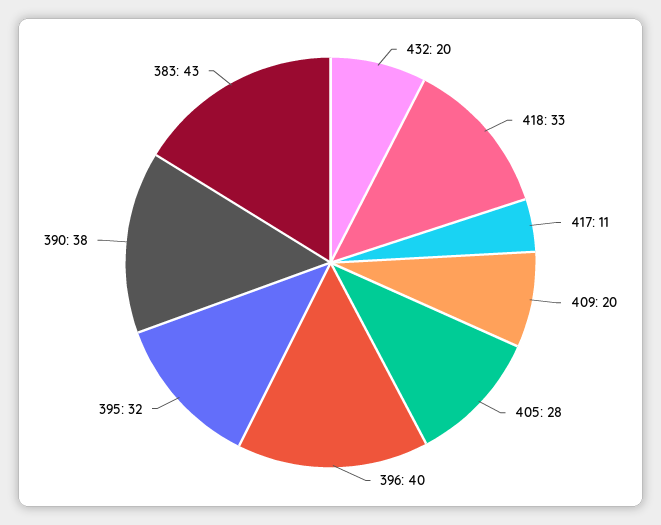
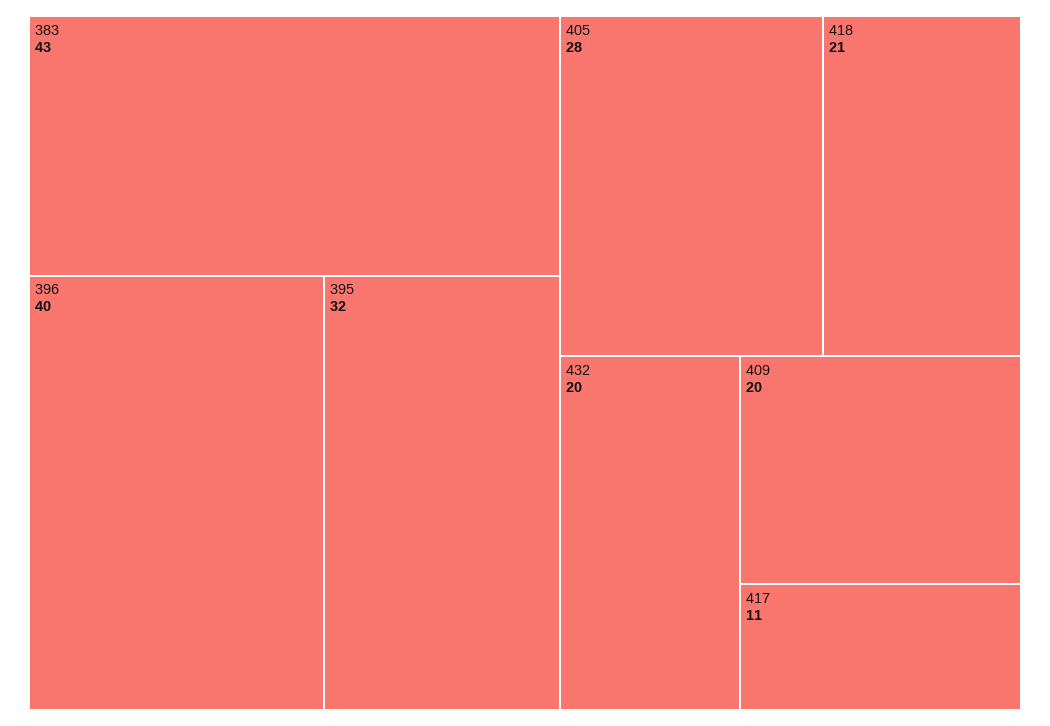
  {
    "432": 20,
-   "418": 33,
+   "418": 21,
    "417": 11,
    "409": 20,
    "405": 28,
    "396": 40,
    "395": 32,
-   "390": 38,
    "383": 43
  }

